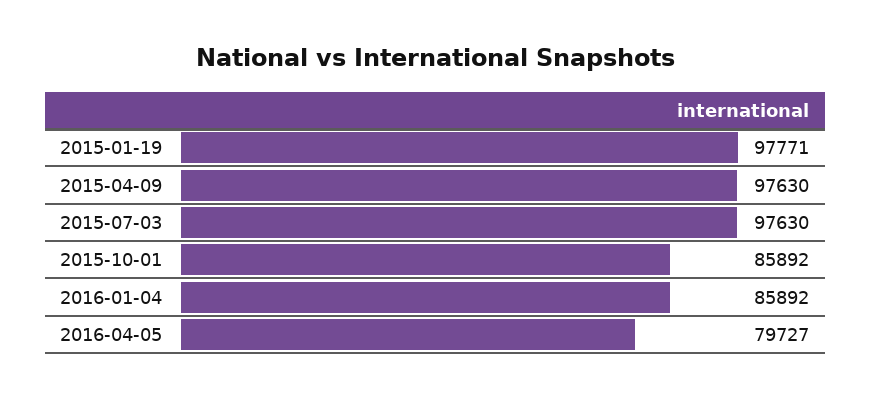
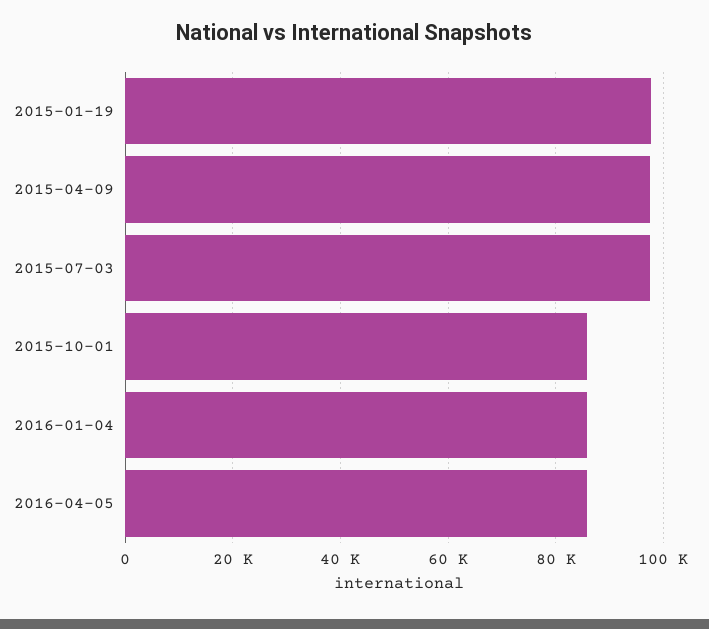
  {
    "2015-01-19": 97771,
    "2015-04-09": 97630,
    "2015-07-03": 97630,
    "2015-10-01": 85892,
    "2016-01-04": 85892,
-   "2016-04-05": 79727
+   "2016-04-05": 86000
  }

